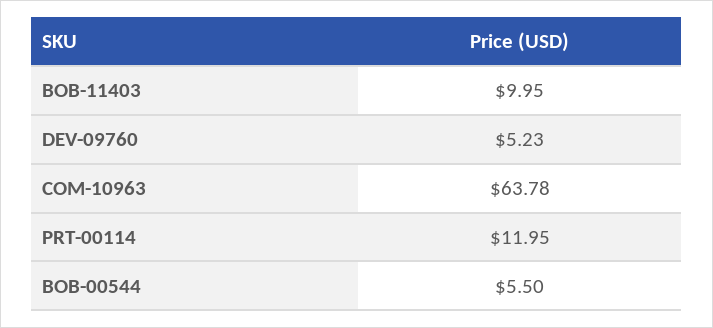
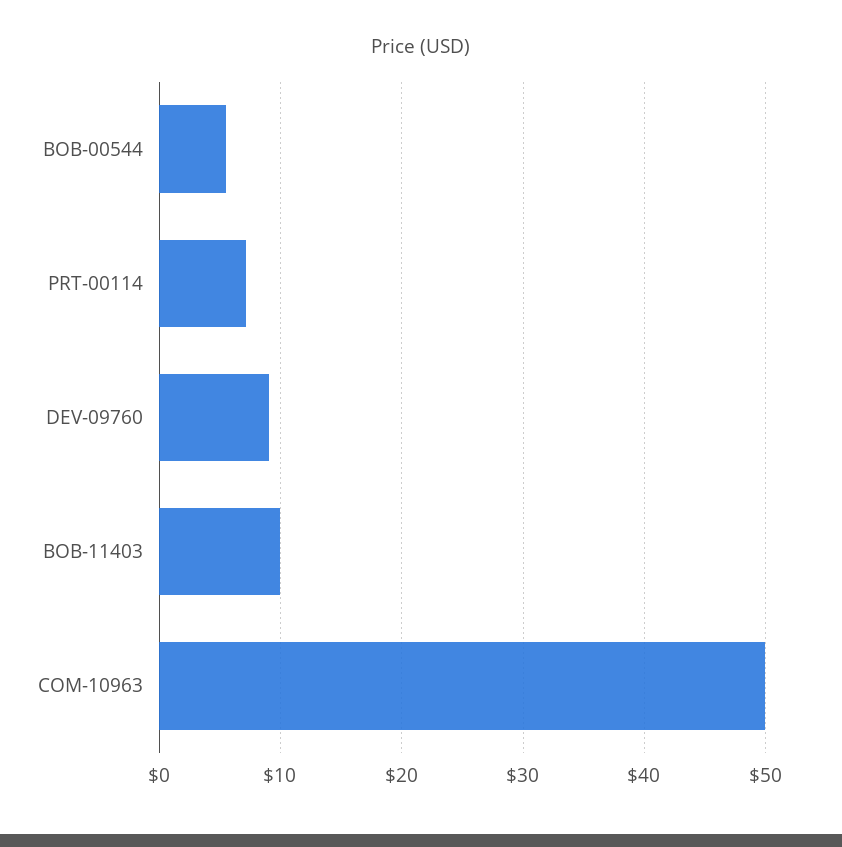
  {
    "BOB-11403": 9.95,
-   "DEV-09760": 5.23,
+   "DEV-09760": 9,
-   "COM-10963": 63.78,
+   "COM-10963": 50,
-   "PRT-00114": 11.95,
+   "PRT-00114": 7,
    "BOB-00544": 5.5
  }

